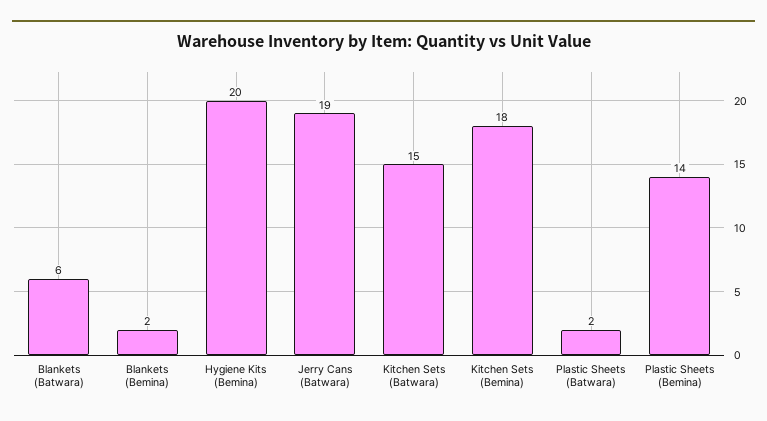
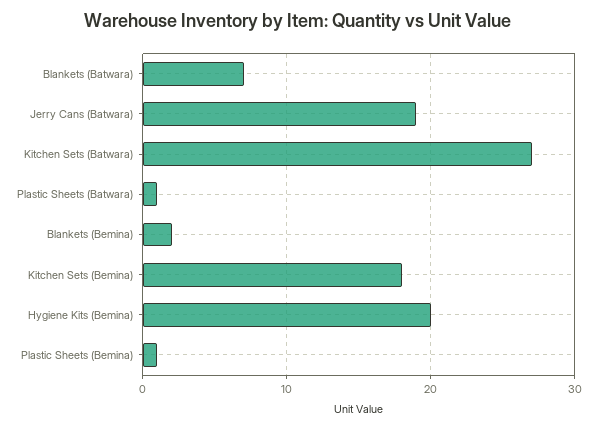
  {
-   "Blankets (Batwara)": 6,
+   "Blankets (Batwara)": 7,
    "Blankets (Bemina)": 2,
    "Hygiene Kits (Bemina)": 20,
    "Jerry Cans (Batwara)": 19,
-   "Kitchen Sets (Batwara)": 15,
+   "Kitchen Sets (Batwara)": 27,
    "Kitchen Sets (Bemina)": 18,
-   "Plastic Sheets (Batwara)": 2,
+   "Plastic Sheets (Batwara)": 1,
-   "Plastic Sheets (Bemina)": 14
+   "Plastic Sheets (Bemina)": 1
  }

